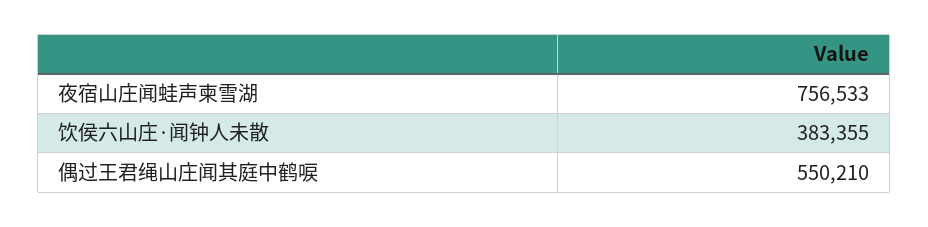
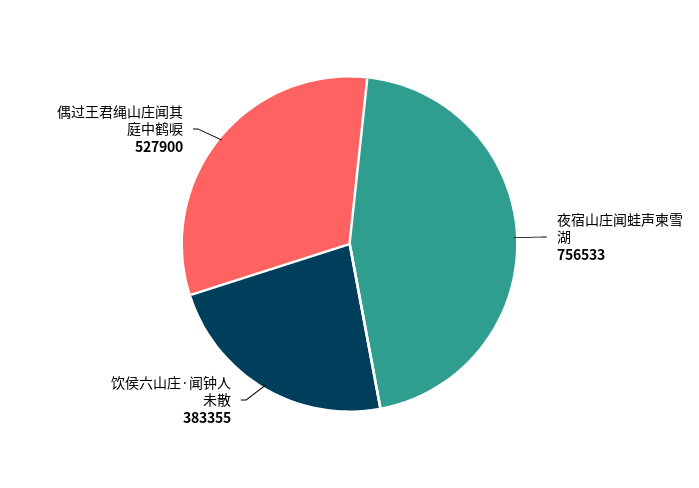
  {
    "夜宿山庄闻蛙声柬雪湖": 756533,
    "饮侯六山庄·闻钟人未散": 383355,
-   "偶过王君绳山庄闻其庭中鹤唳": 550210
+   "偶过王君绳山庄闻其庭中鹤唳": 527900
  }

